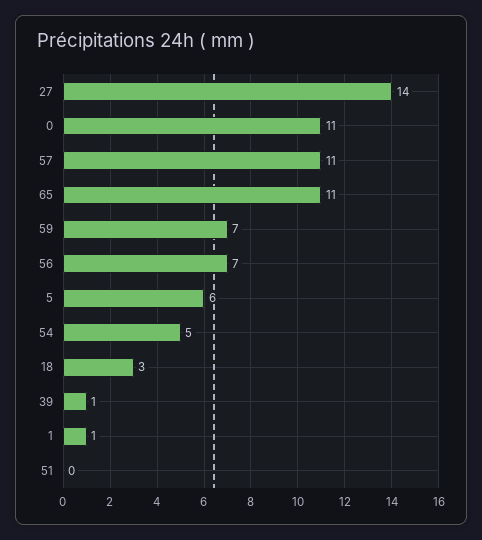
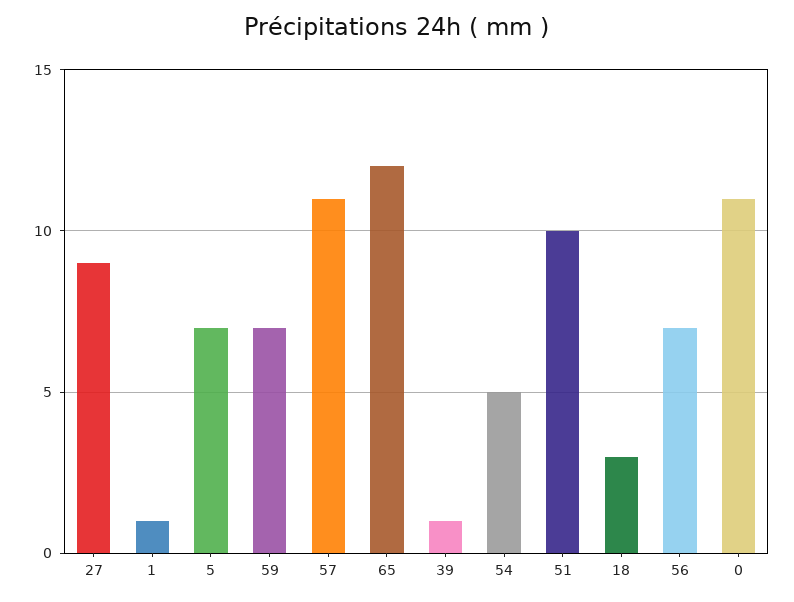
  {
-   "27": 14,
+   "27": 9,
    "0": 11,
    "57": 11,
-   "65": 11,
+   "65": 12,
    "59": 7,
    "56": 7,
-   "5": 6,
+   "5": 7,
    "54": 5,
    "18": 3,
    "39": 1,
    "1": 1,
-   "51": 0
+   "51": 10
  }

